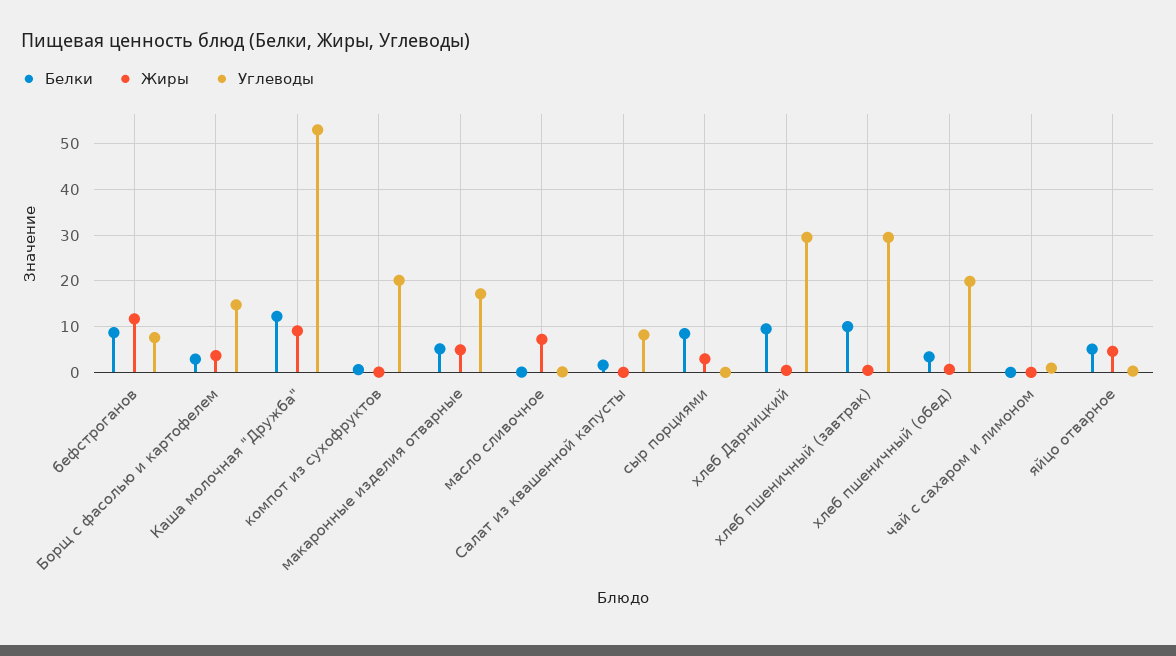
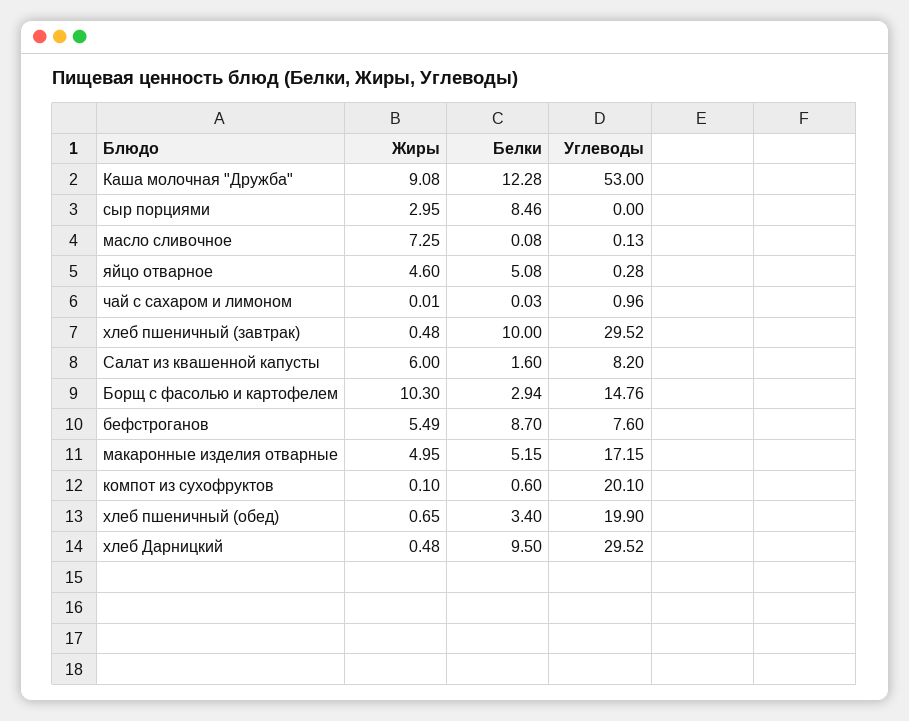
  {
    "Белки": {
      "бефстроганов": 8.7,
      "Борщ с фасолью и картофелем": 2.94,
      "Каша молочная \"Дружба\"": 12.28,
      "компот из сухофруктов": 0.6,
      "макаронные изделия отварные": 5.15,
      "масло сливочное": 0.08,
      "Салат из квашенной капусты": 1.6,
      "сыр порциями": 8.46,
      "хлеб Дарницкий": 9.5,
      "хлеб пшеничный (завтрак)": 10,
      "хлеб пшеничный (обед)": 3.4,
      "чай с сахаром и лимоном": 0.03,
      "яйцо отварное": 5.08
    },
    "Жиры": {
-     "бефстроганов": 12,
+     "бефстроганов": 5.49,
-     "Борщ с фасолью и картофелем": 4,
+     "Борщ с фасолью и картофелем": 10.3,
      "Каша молочная \"Дружба\"": 9.08,
      "компот из сухофруктов": 0.1,
      "макаронные изделия отварные": 4.95,
      "масло сливочное": 7.25,
-     "Салат из квашенной капусты": 0,
+     "Салат из квашенной капусты": 6,
      "сыр порциями": 2.95,
      "хлеб Дарницкий": 0.48,
      "хлеб пшеничный (завтрак)": 0.48,
      "хлеб пшеничный (обед)": 0.65,
      "чай с сахаром и лимоном": 0.01,
      "яйцо отварное": 4.6
    },
    "Углеводы": {
      "бефстроганов": 7.6,
      "Борщ с фасолью и картофелем": 14.76,
      "Каша молочная \"Дружба\"": 53,
      "компот из сухофруктов": 20.1,
      "макаронные изделия отварные": 17.15,
      "масло сливочное": 0.13,
      "Салат из квашенной капусты": 8.2,
      "сыр порциями": 0,
      "хлеб Дарницкий": 29.52,
      "хлеб пшеничный (завтрак)": 29.52,
      "хлеб пшеничный (обед)": 19.9,
      "чай с сахаром и лимоном": 0.96,
      "яйцо отварное": 0.28
    }
  }

